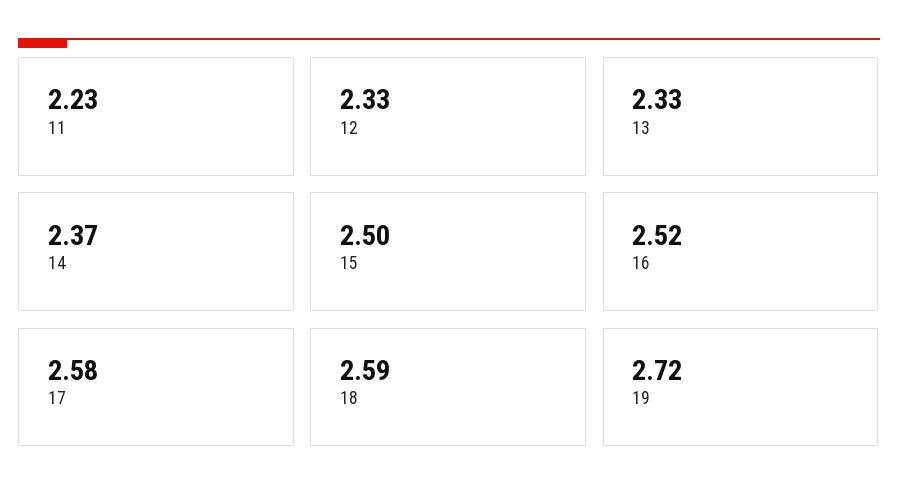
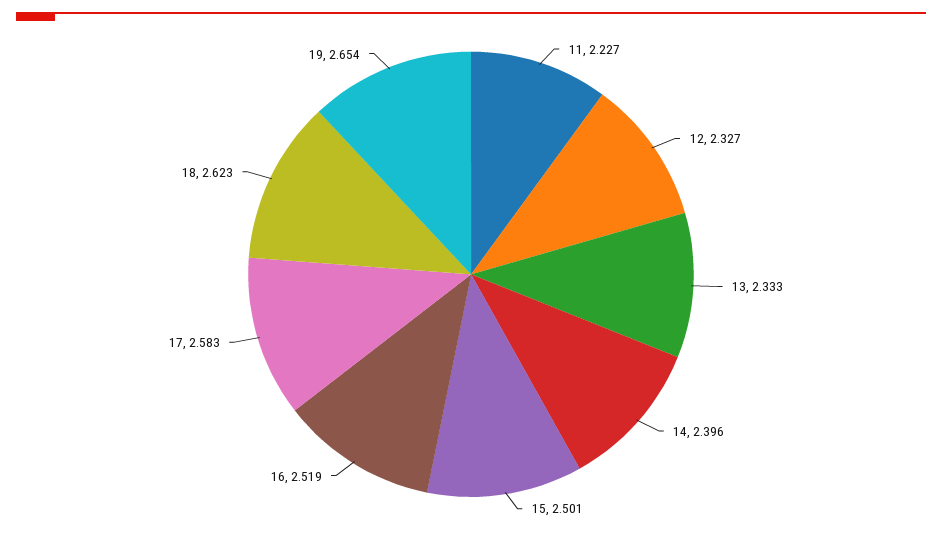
  {
    "11": 2.227,
    "12": 2.327,
    "13": 2.333,
-   "14": 2.37,
+   "14": 2.396,
    "15": 2.501,
    "16": 2.519,
    "17": 2.583,
-   "18": 2.59,
+   "18": 2.623,
-   "19": 2.72
+   "19": 2.654
  }

